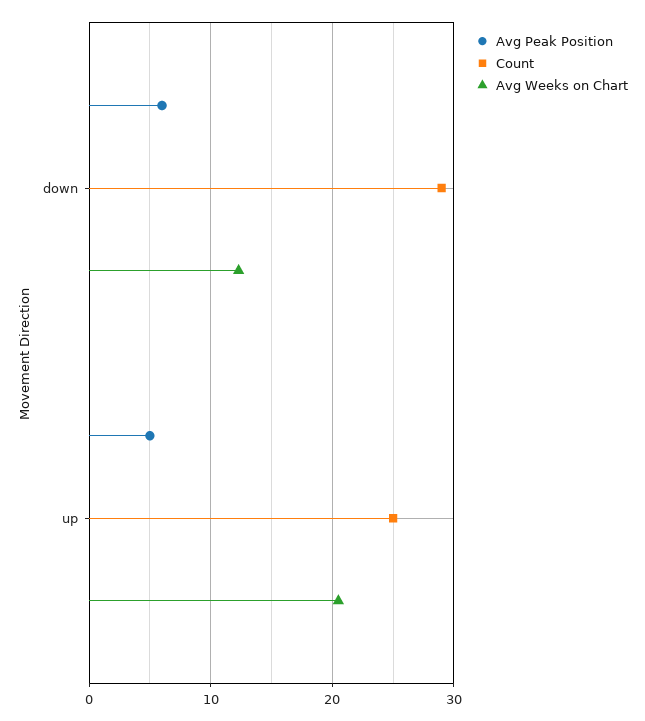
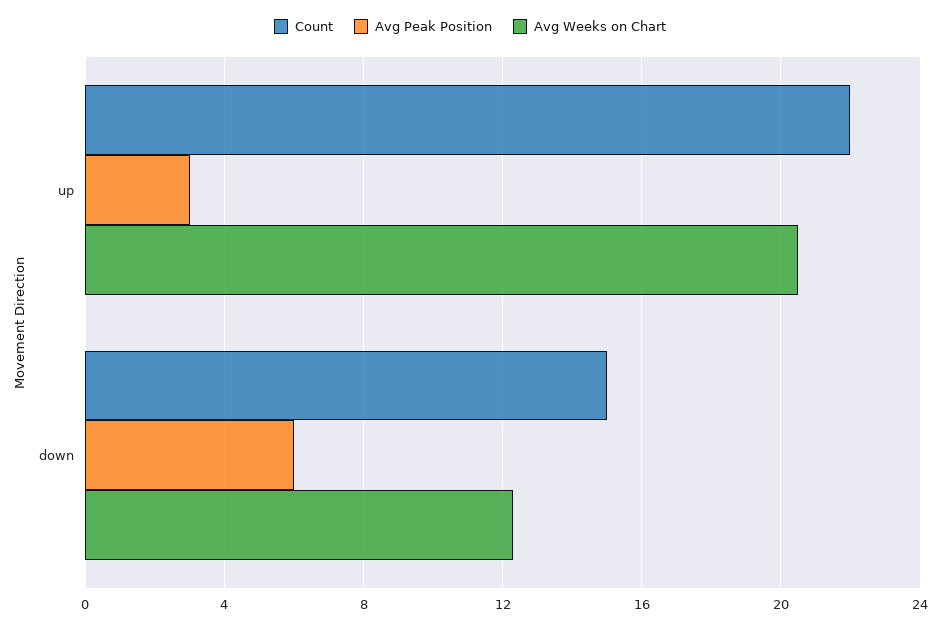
  {
    "Avg Peak Position": {
      "down": 6,
-     "up": 5
+     "up": 3
    },
    "Count": {
-     "down": 29,
+     "down": 15,
-     "up": 25
+     "up": 22
    },
    "Avg Weeks on Chart": {
      "down": 12.5,
      "up": 20.5
    }
  }

